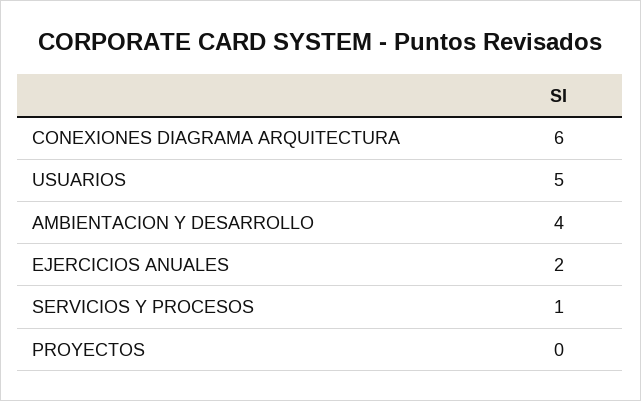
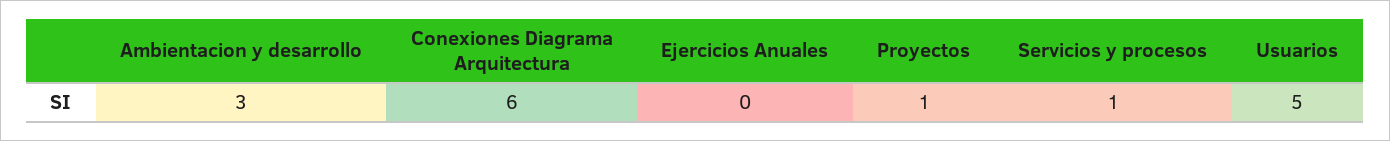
  {
    "CONEXIONES DIAGRAMA ARQUITECTURA": 6,
    "USUARIOS": 5,
-   "AMBIENTACION Y DESARROLLO": 4,
+   "AMBIENTACION Y DESARROLLO": 3,
-   "EJERCICIOS ANUALES": 2,
+   "EJERCICIOS ANUALES": 0,
    "SERVICIOS Y PROCESOS": 1,
-   "PROYECTOS": 0
+   "PROYECTOS": 1
  }

